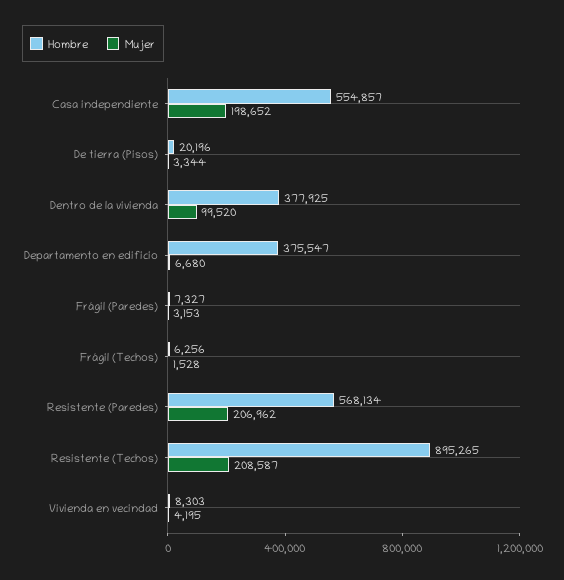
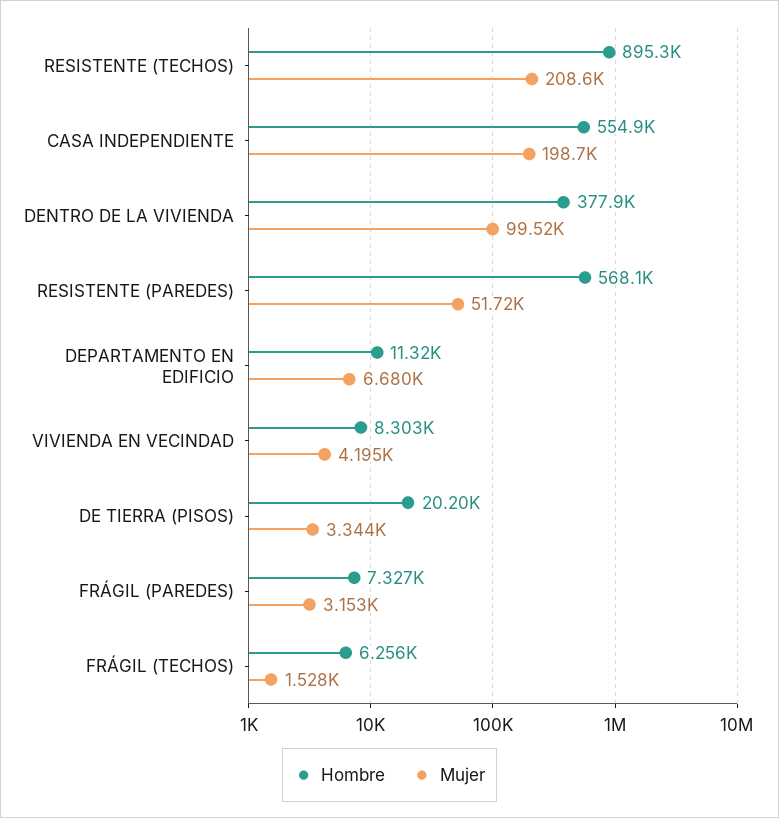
  {
    "Hombre": {
      "Casa independiente": 554857,
      "De tierra (Pisos)": 20196,
      "Dentro de la vivienda": 377925,
-     "Departamento en edificio": 375547,
+     "Departamento en edificio": 11320,
      "Frágil (Paredes)": 7327,
      "Frágil (Techos)": 6256,
      "Resistente (Paredes)": 568134,
      "Resistente (Techos)": 895265,
      "Vivienda en vecindad": 8303
    },
    "Mujer": {
      "Casa independiente": 198652,
      "De tierra (Pisos)": 3344,
      "Dentro de la vivienda": 99520,
      "Departamento en edificio": 6680,
      "Frágil (Paredes)": 3153,
      "Frágil (Techos)": 1528,
-     "Resistente (Paredes)": 206962,
+     "Resistente (Paredes)": 51720,
      "Resistente (Techos)": 208587,
      "Vivienda en vecindad": 4195
    }
  }

